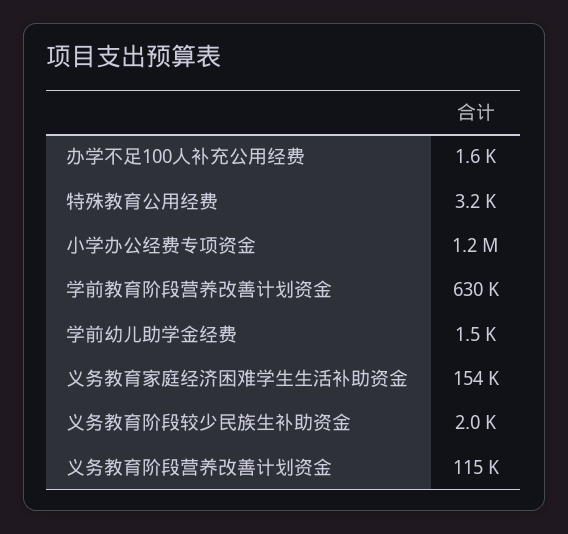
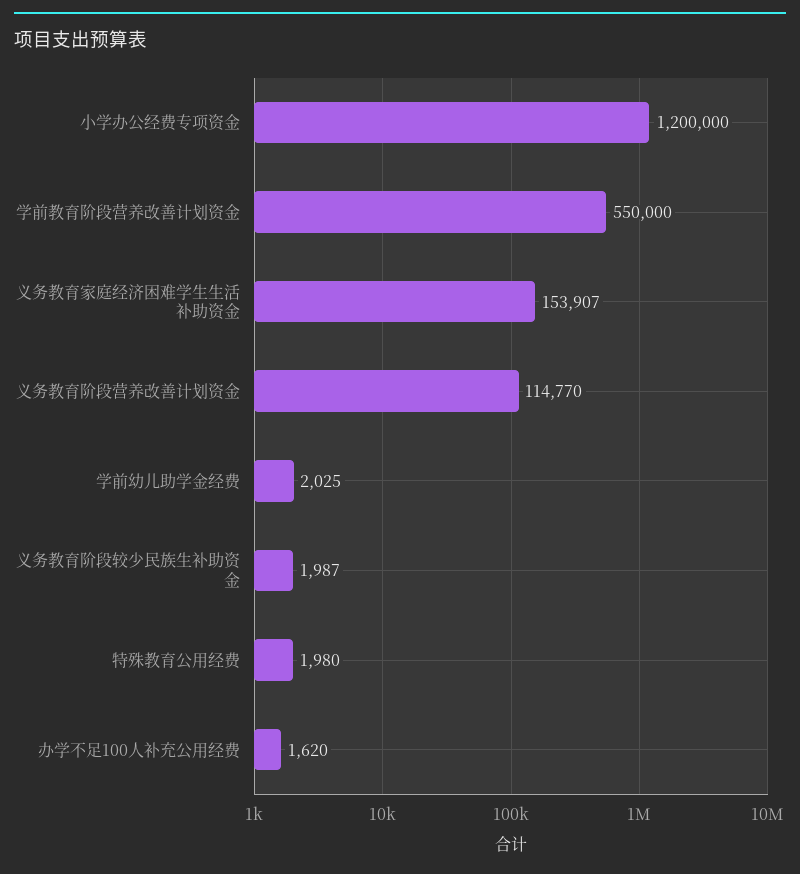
  {
    "办学不足100人补充公用经费": 1620,
-   "特殊教育公用经费": 3200,
+   "特殊教育公用经费": 1980,
    "小学办公经费专项资金": 1200000,
-   "学前教育阶段营养改善计划资金": 630000,
+   "学前教育阶段营养改善计划资金": 550000,
-   "学前幼儿助学金经费": 1500,
+   "学前幼儿助学金经费": 2025,
    "义务教育家庭经济困难学生生活补助资金": 153907,
    "义务教育阶段较少民族生补助资金": 1987,
    "义务教育阶段营养改善计划资金": 114770
  }

